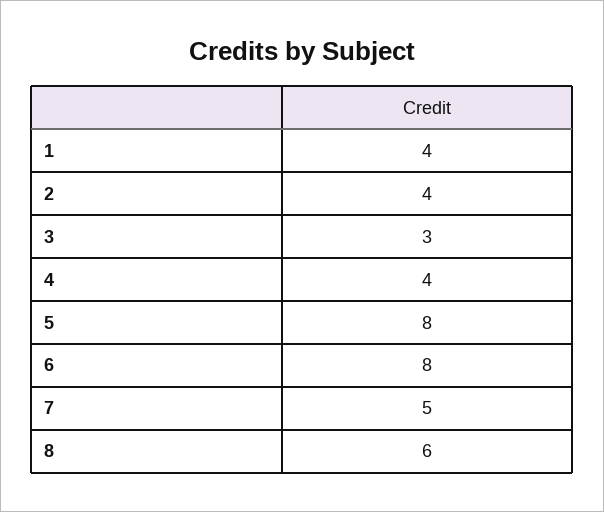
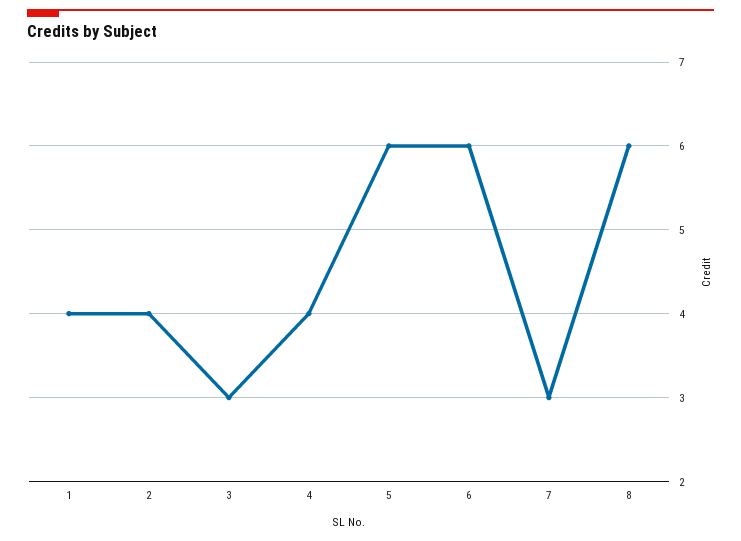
  {
    "1": 4,
    "2": 4,
    "3": 3,
    "4": 4,
-   "5": 8,
+   "5": 6,
-   "6": 8,
+   "6": 6,
-   "7": 5,
+   "7": 3,
    "8": 6
  }

